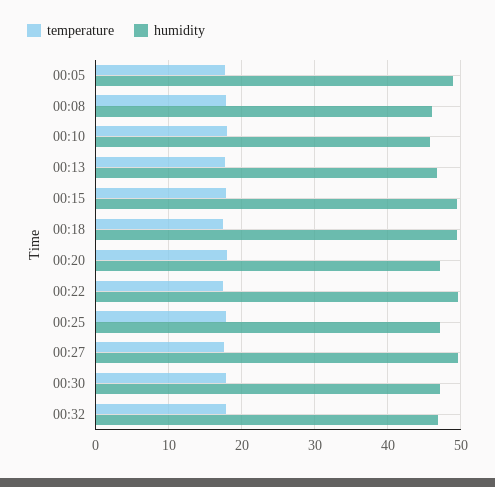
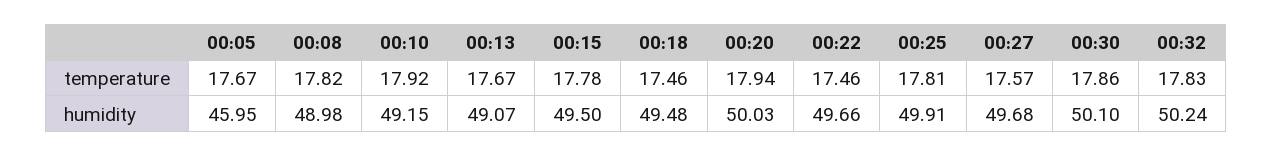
  {
    "temperature": {
      "00:05": 17.67,
      "00:08": 17.82,
      "00:10": 17.92,
      "00:13": 17.67,
      "00:15": 17.78,
      "00:18": 17.46,
      "00:20": 17.94,
      "00:22": 17.46,
      "00:25": 17.81,
      "00:27": 17.57,
      "00:30": 17.86,
      "00:32": 17.83
    },
    "humidity": {
-     "00:05": 49,
+     "00:05": 45.95,
-     "00:08": 46,
+     "00:08": 48.98,
-     "00:10": 46,
+     "00:10": 49.15,
-     "00:13": 47,
+     "00:13": 49.07,
      "00:15": 49.5,
      "00:18": 49.48,
-     "00:20": 47,
+     "00:20": 50.03,
      "00:22": 49.66,
-     "00:25": 47,
+     "00:25": 49.91,
      "00:27": 49.68,
-     "00:30": 47,
+     "00:30": 50.1,
-     "00:32": 47
+     "00:32": 50.24
    }
  }

